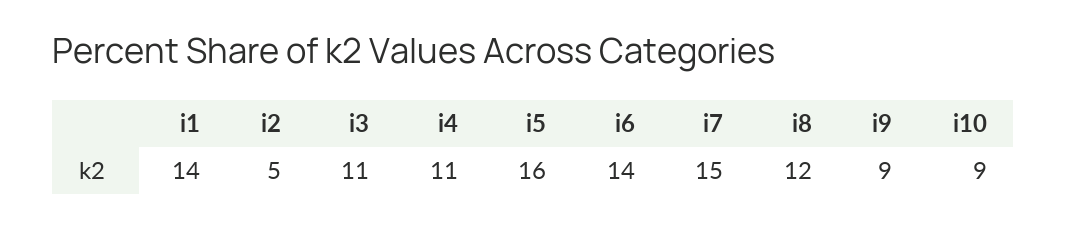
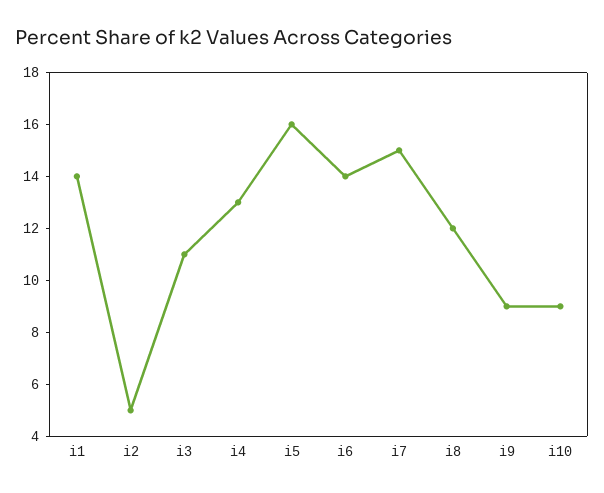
  {
    "i1": 14,
    "i2": 5,
    "i3": 11,
-   "i4": 11,
+   "i4": 13,
    "i5": 16,
    "i6": 14,
    "i7": 15,
    "i8": 12,
    "i9": 9,
    "i10": 9
  }

